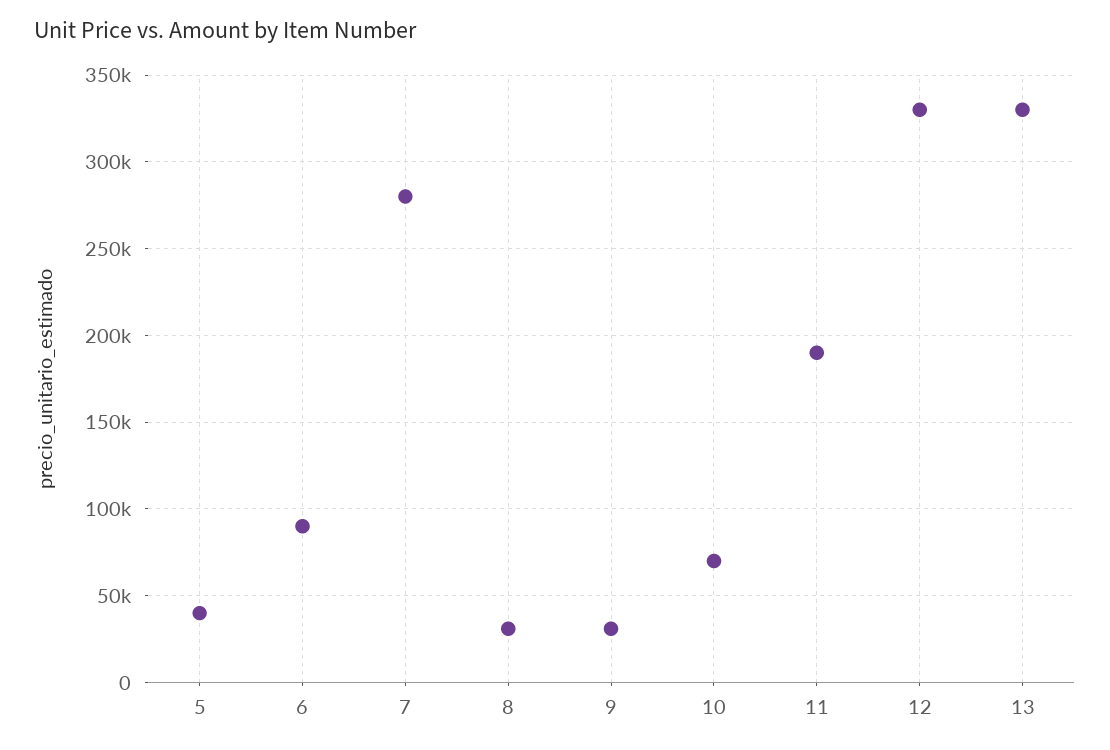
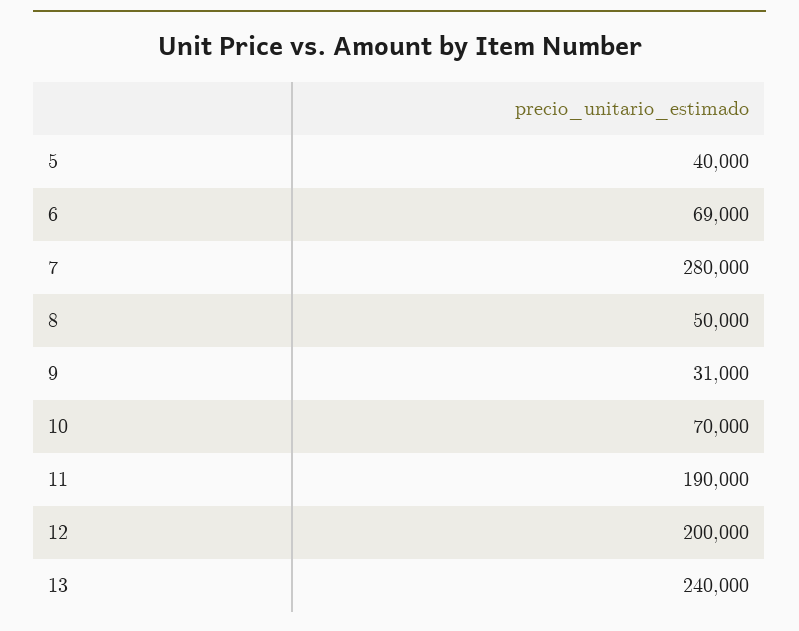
  {
    "5": 40000,
-   "6": 90000,
+   "6": 69000,
    "7": 280000,
-   "8": 30000,
+   "8": 50000,
    "9": 31000,
    "10": 70000,
    "11": 190000,
-   "12": 330000,
+   "12": 200000,
-   "13": 330000
+   "13": 240000
  }

